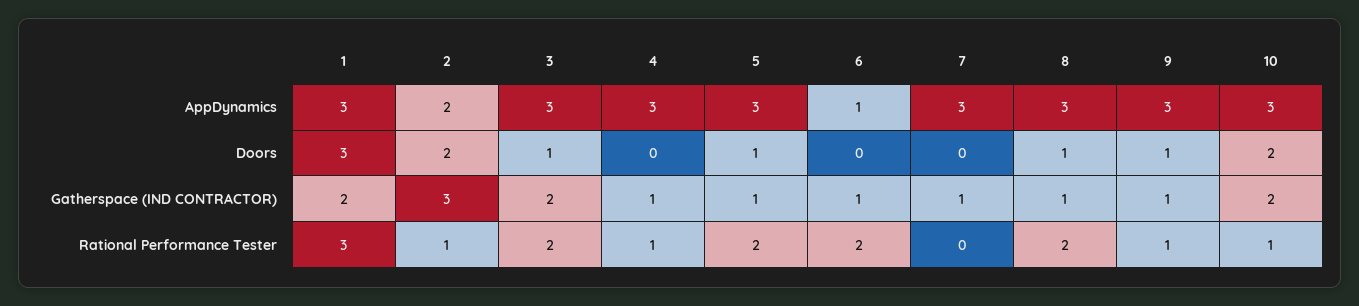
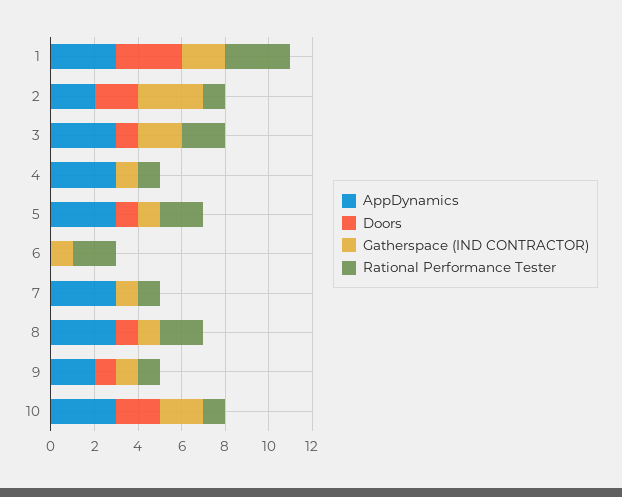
  {
    "AppDynamics": {
      "1": 3,
      "2": 2,
      "3": 3,
      "4": 3,
      "5": 3,
-     "6": 1,
+     "6": 0,
      "7": 3,
      "8": 3,
-     "9": 3,
+     "9": 2,
      "10": 3
    },
    "Doors": {
      "1": 3,
      "2": 2,
      "3": 1,
      "4": 0,
      "5": 1,
      "6": 0,
      "7": 0,
      "8": 1,
      "9": 1,
      "10": 2
    },
    "Gatherspace (IND CONTRACTOR)": {
      "1": 2,
      "2": 3,
      "3": 2,
      "4": 1,
      "5": 1,
      "6": 1,
      "7": 1,
      "8": 1,
      "9": 1,
      "10": 2
    },
    "Rational Performance Tester": {
      "1": 3,
      "2": 1,
      "3": 2,
      "4": 1,
      "5": 2,
      "6": 2,
-     "7": 0,
+     "7": 1,
      "8": 2,
      "9": 1,
      "10": 1
    }
  }

